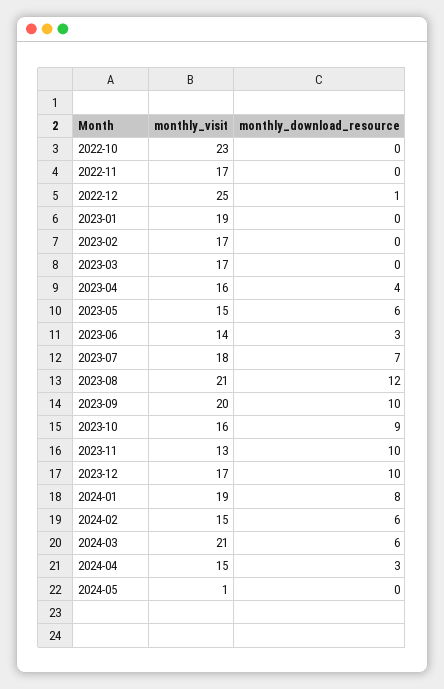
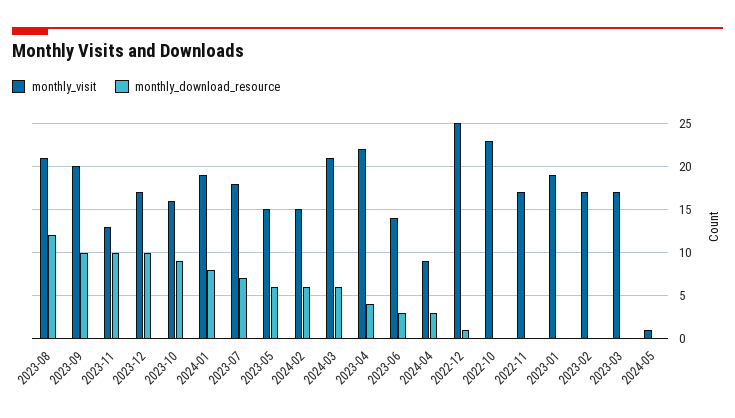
  {
    "monthly_visit": {
      "2022-10": 23,
      "2022-11": 17,
      "2022-12": 25,
      "2023-01": 19,
      "2023-02": 17,
      "2023-03": 17,
-     "2023-04": 16,
+     "2023-04": 22,
      "2023-05": 15,
      "2023-06": 14,
      "2023-07": 18,
      "2023-08": 21,
      "2023-09": 20,
      "2023-10": 16,
      "2023-11": 13,
      "2023-12": 17,
      "2024-01": 19,
      "2024-02": 15,
      "2024-03": 21,
-     "2024-04": 15,
+     "2024-04": 9,
      "2024-05": 1
    },
    "monthly_download_resource": {
      "2022-10": 0,
      "2022-11": 0,
      "2022-12": 1,
      "2023-01": 0,
      "2023-02": 0,
      "2023-03": 0,
      "2023-04": 4,
      "2023-05": 6,
      "2023-06": 3,
      "2023-07": 7,
      "2023-08": 12,
      "2023-09": 10,
      "2023-10": 9,
      "2023-11": 10,
      "2023-12": 10,
      "2024-01": 8,
      "2024-02": 6,
      "2024-03": 6,
      "2024-04": 3,
      "2024-05": 0
    }
  }

